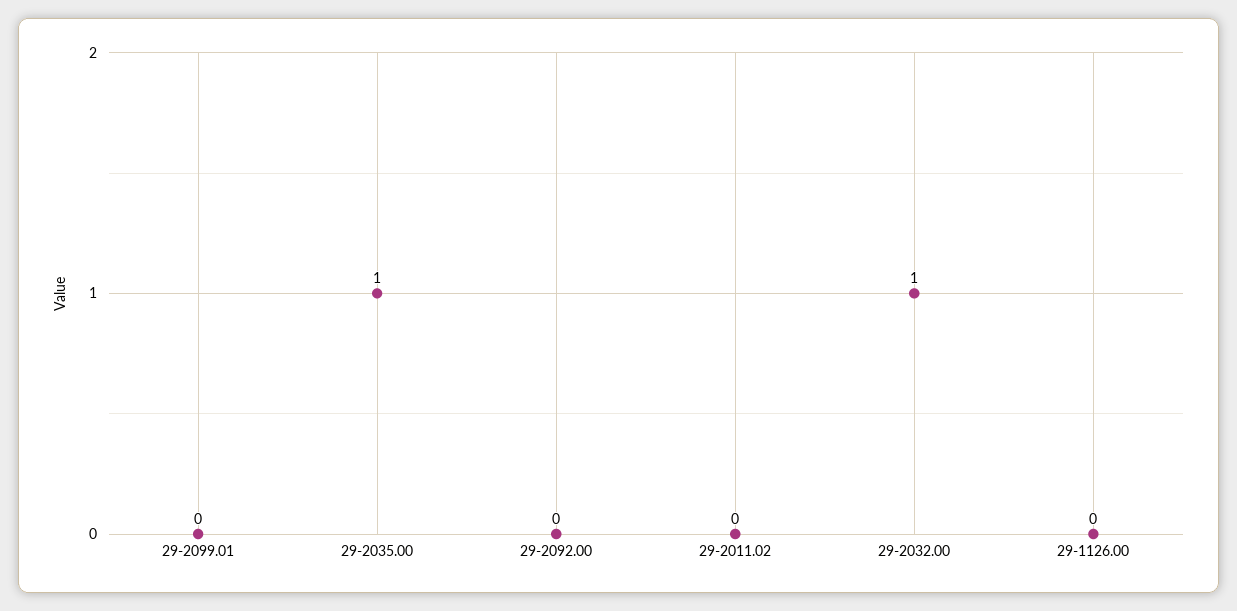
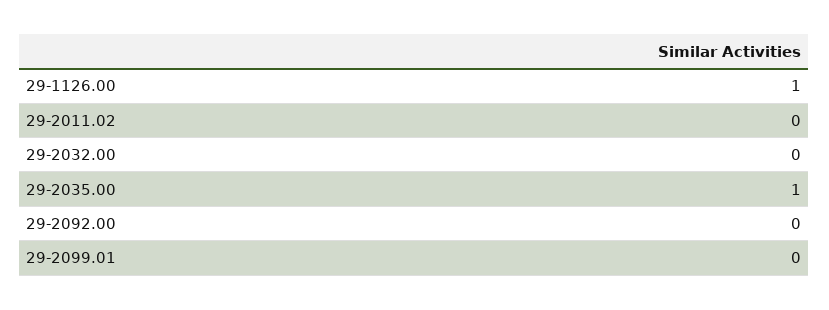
  {
    "29-2099.01": 0,
    "29-2035.00": 1,
    "29-2092.00": 0,
    "29-2011.02": 0,
-   "29-2032.00": 1,
+   "29-2032.00": 0,
-   "29-1126.00": 0
+   "29-1126.00": 1
  }

